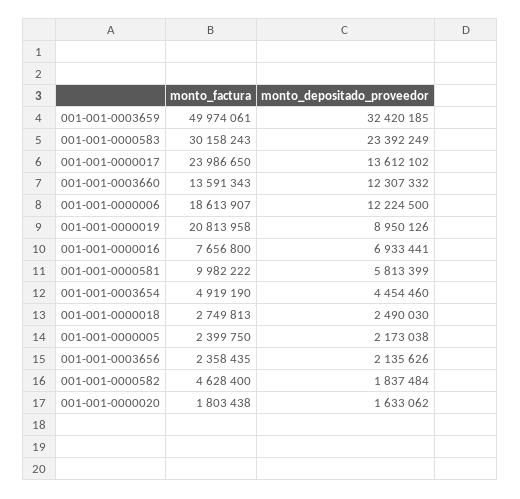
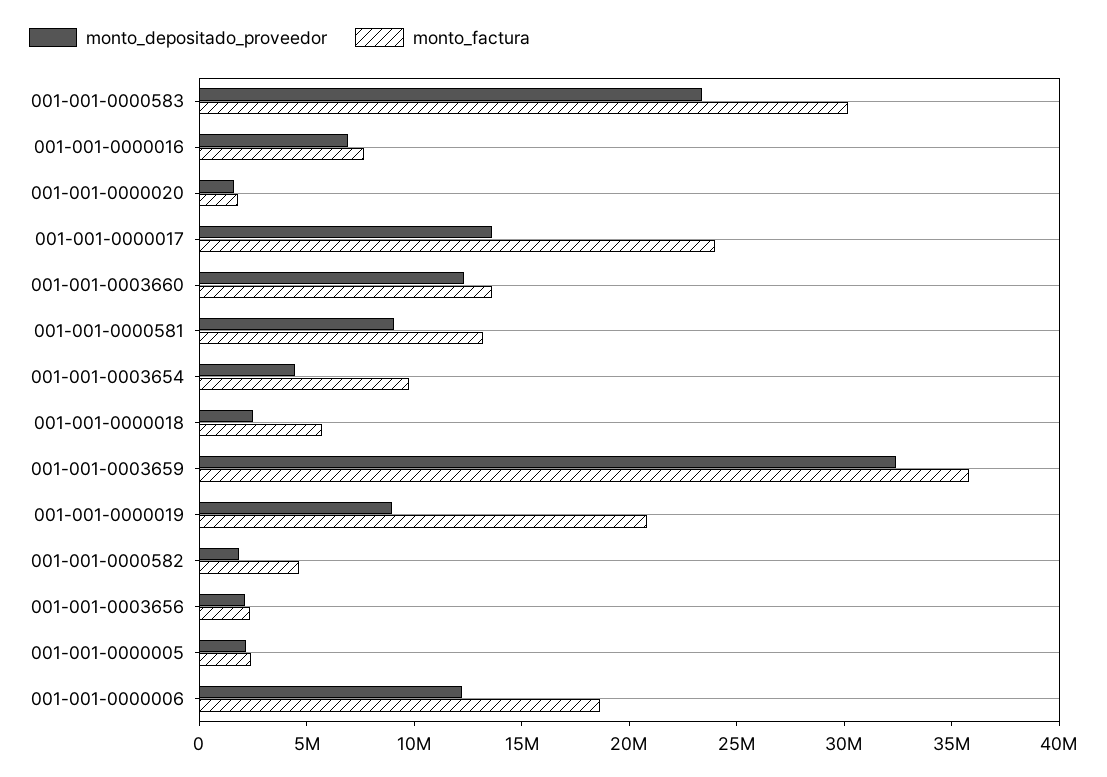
  {
    "monto_factura": {
-     "001-001-0003659": 49974061,
+     "001-001-0003659": 36000000,
      "001-001-0000583": 30158243,
      "001-001-0000017": 23986650,
      "001-001-0003660": 13591343,
      "001-001-0000006": 18613907,
      "001-001-0000019": 20813958,
      "001-001-0000016": 7656800,
-     "001-001-0000581": 9982222,
+     "001-001-0000581": 13000000,
-     "001-001-0003654": 4919190,
+     "001-001-0003654": 10000000,
-     "001-001-0000018": 2749813,
+     "001-001-0000018": 6000000,
      "001-001-0000005": 2399750,
      "001-001-0003656": 2358435,
      "001-001-0000582": 4628400,
      "001-001-0000020": 1803438
    },
    "monto_depositado_proveedor": {
      "001-001-0003659": 32420185,
      "001-001-0000583": 23392249,
      "001-001-0000017": 13612102,
      "001-001-0003660": 12307332,
      "001-001-0000006": 12224500,
      "001-001-0000019": 8950126,
      "001-001-0000016": 6933441,
-     "001-001-0000581": 5813399,
+     "001-001-0000581": 9000000,
      "001-001-0003654": 4454460,
      "001-001-0000018": 2490030,
      "001-001-0000005": 2173038,
      "001-001-0003656": 2135626,
      "001-001-0000582": 1837484,
      "001-001-0000020": 1633062
    }
  }

